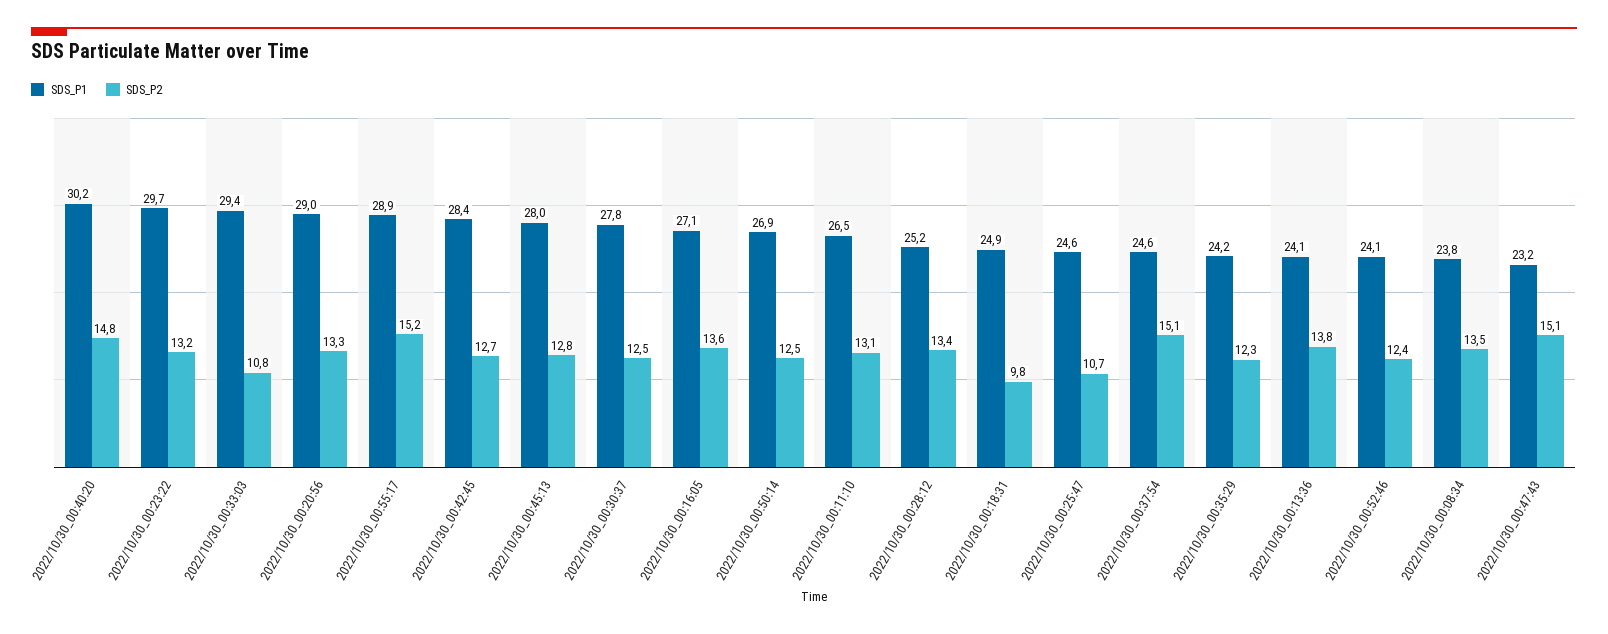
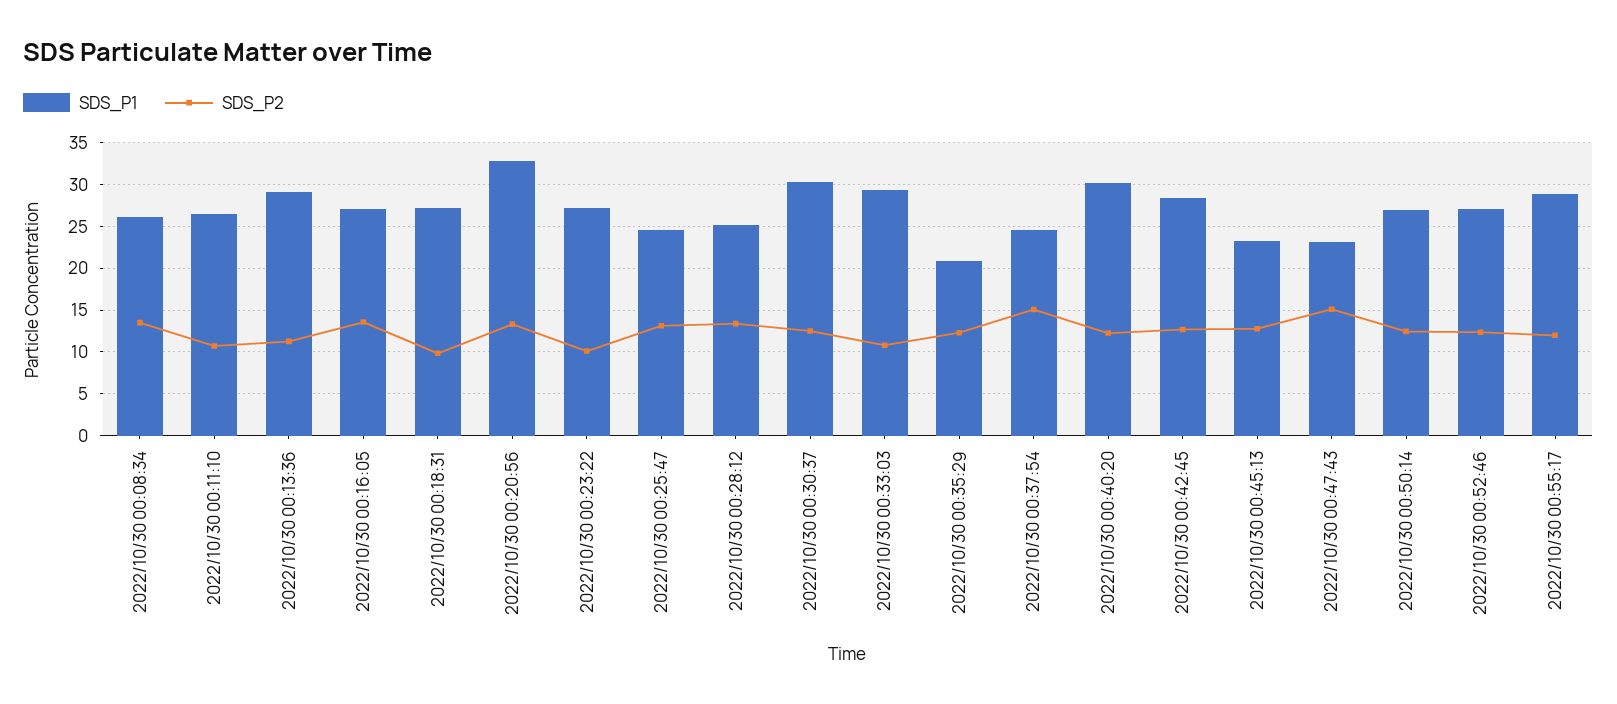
  {
    "SDS_P1": {
      "2022/10/30_00:40:20": 30.2,
-     "2022/10/30_00:23:22": 29.7,
+     "2022/10/30_00:23:22": 27,
      "2022/10/30_00:33:03": 29.4,
-     "2022/10/30_00:20:56": 29,
+     "2022/10/30_00:20:56": 33,
      "2022/10/30_00:55:17": 28.9,
      "2022/10/30_00:42:45": 28.4,
-     "2022/10/30_00:45:13": 28,
+     "2022/10/30_00:45:13": 23,
-     "2022/10/30_00:30:37": 27.8,
+     "2022/10/30_00:30:37": 30,
      "2022/10/30_00:16:05": 27.1,
      "2022/10/30_00:50:14": 26.9,
      "2022/10/30_00:11:10": 26.5,
      "2022/10/30_00:28:12": 25.2,
-     "2022/10/30_00:18:31": 24.9,
+     "2022/10/30_00:18:31": 27,
      "2022/10/30_00:25:47": 24.6,
      "2022/10/30_00:37:54": 24.6,
-     "2022/10/30_00:35:29": 24.2,
+     "2022/10/30_00:35:29": 21,
-     "2022/10/30_00:13:36": 24.1,
+     "2022/10/30_00:13:36": 29,
-     "2022/10/30_00:52:46": 24.1,
+     "2022/10/30_00:52:46": 27,
-     "2022/10/30_00:08:34": 23.8,
+     "2022/10/30_00:08:34": 26,
      "2022/10/30_00:47:43": 23.2
    },
    "SDS_P2": {
-     "2022/10/30_00:40:20": 14.8,
+     "2022/10/30_00:40:20": 12,
-     "2022/10/30_00:23:22": 13.2,
+     "2022/10/30_00:23:22": 10,
      "2022/10/30_00:33:03": 10.8,
      "2022/10/30_00:20:56": 13.3,
-     "2022/10/30_00:55:17": 15.2,
+     "2022/10/30_00:55:17": 12,
      "2022/10/30_00:42:45": 12.7,
      "2022/10/30_00:45:13": 12.8,
      "2022/10/30_00:30:37": 12.5,
      "2022/10/30_00:16:05": 13.6,
      "2022/10/30_00:50:14": 12.5,
-     "2022/10/30_00:11:10": 13.1,
+     "2022/10/30_00:11:10": 11,
      "2022/10/30_00:28:12": 13.4,
      "2022/10/30_00:18:31": 9.8,
-     "2022/10/30_00:25:47": 10.7,
+     "2022/10/30_00:25:47": 13,
      "2022/10/30_00:37:54": 15.1,
      "2022/10/30_00:35:29": 12.3,
-     "2022/10/30_00:13:36": 13.8,
+     "2022/10/30_00:13:36": 11,
      "2022/10/30_00:52:46": 12.4,
      "2022/10/30_00:08:34": 13.5,
      "2022/10/30_00:47:43": 15.1
    }
  }

